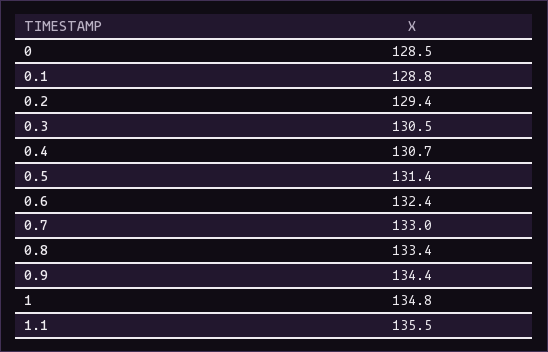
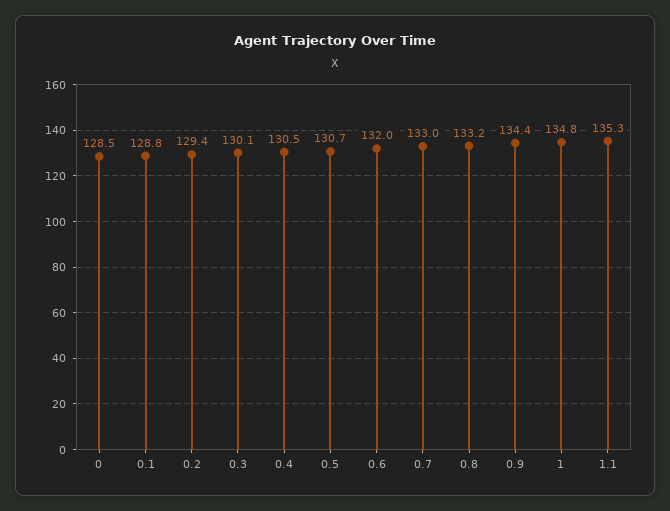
  {
    "0": 128.5,
    "0.1": 128.8,
    "0.2": 129.4,
-   "0.3": 130.5,
+   "0.3": 130.1,
-   "0.4": 130.7,
+   "0.4": 130.5,
-   "0.5": 131.4,
+   "0.5": 130.7,
-   "0.6": 132.4,
+   "0.6": 132,
    "0.7": 133,
-   "0.8": 133.4,
+   "0.8": 133.2,
    "0.9": 134.4,
    "1": 134.8,
-   "1.1": 135.5
+   "1.1": 135.3
  }

